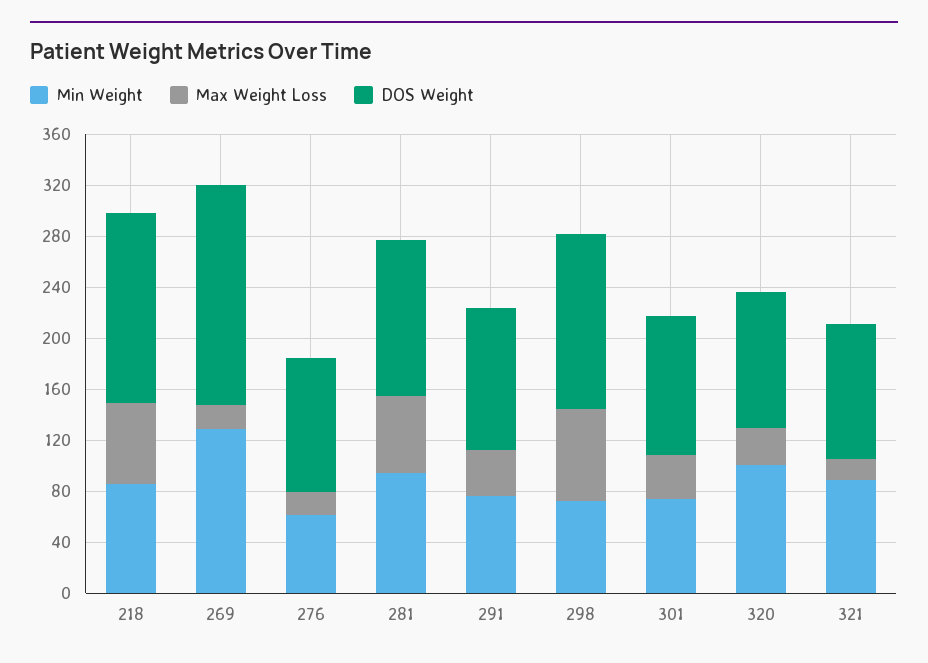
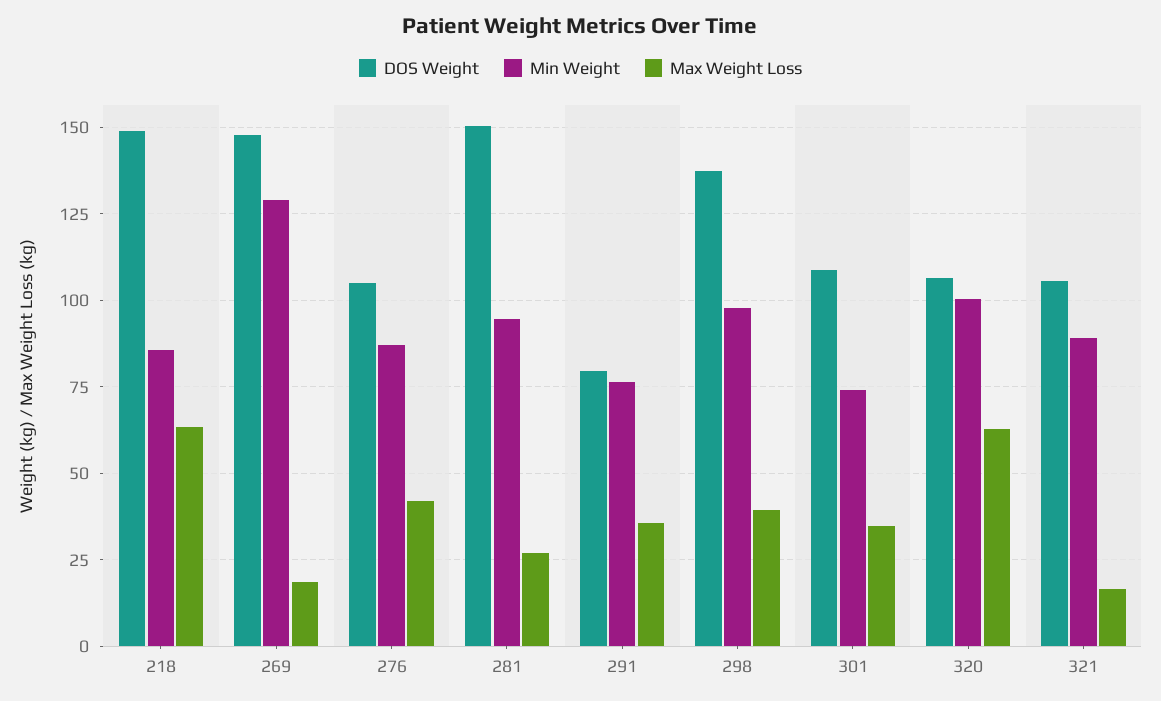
  {
    "Min Weight": {
      "218": 85,
      "269": 130,
-     "276": 60,
+     "276": 87.5,
      "281": 95,
      "291": 77.5,
-     "298": 70,
+     "298": 97.5,
      "301": 75,
      "320": 100,
      "321": 90
    },
    "Max Weight Loss": {
      "218": 62.5,
      "269": 17.5,
-     "276": 20,
+     "276": 42.5,
-     "281": 60,
+     "281": 27.5,
      "291": 35,
-     "298": 70,
+     "298": 40,
      "301": 35,
-     "320": 30,
+     "320": 62.5,
      "321": 17.5
    },
    "DOS Weight": {
      "218": 150,
-     "269": 170,
+     "269": 147.5,
      "276": 105,
-     "281": 120,
+     "281": 150,
-     "291": 110,
+     "291": 80,
      "298": 137.5,
      "301": 110,
      "320": 107.5,
      "321": 105
    }
  }

